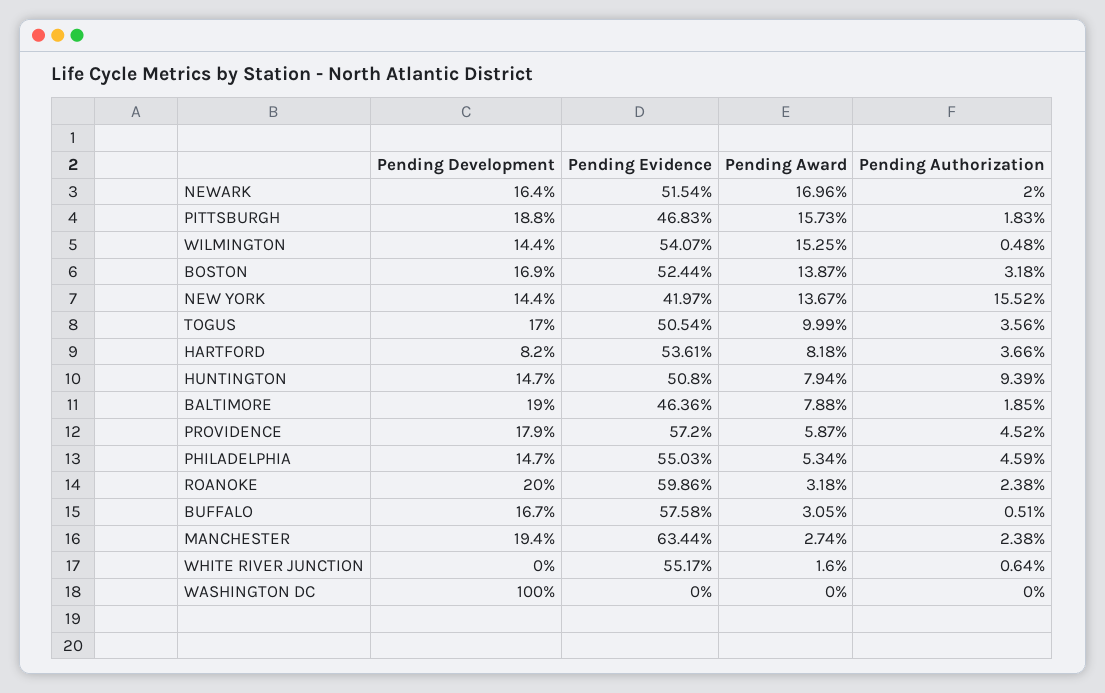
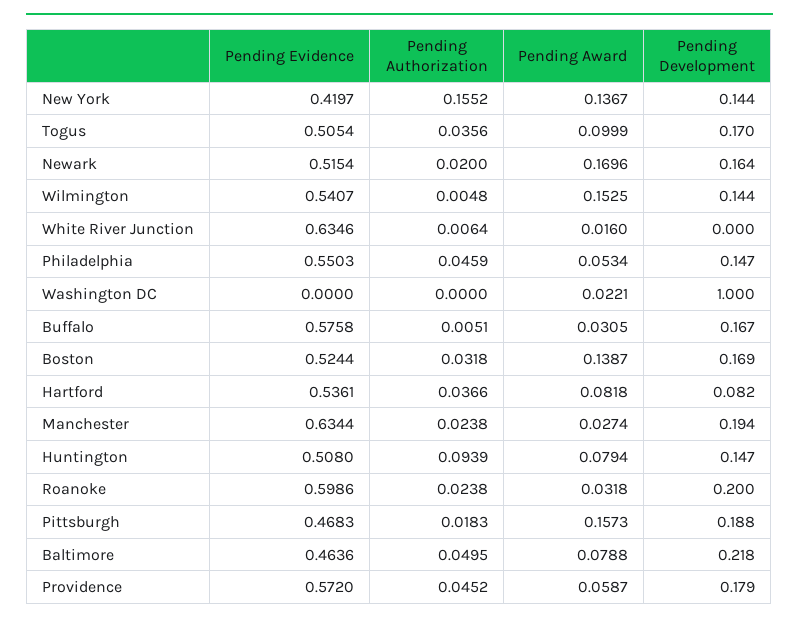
  {
    "Pending Development": {
      "NEWARK": 0.164,
      "PITTSBURGH": 0.188,
      "WILMINGTON": 0.144,
      "BOSTON": 0.169,
      "NEW YORK": 0.144,
      "TOGUS": 0.17,
      "HARTFORD": 0.082,
      "HUNTINGTON": 0.147,
-     "BALTIMORE": 0.19,
+     "BALTIMORE": 0.218,
      "PROVIDENCE": 0.179,
      "PHILADELPHIA": 0.147,
      "ROANOKE": 0.2,
      "BUFFALO": 0.167,
      "MANCHESTER": 0.194,
      "WHITE RIVER JUNCTION": 0,
      "WASHINGTON DC": 1
    },
    "Pending Evidence": {
      "NEWARK": 0.5154,
      "PITTSBURGH": 0.4683,
      "WILMINGTON": 0.5407,
      "BOSTON": 0.5244,
      "NEW YORK": 0.4197,
      "TOGUS": 0.5054,
      "HARTFORD": 0.5361,
      "HUNTINGTON": 0.508,
      "BALTIMORE": 0.4636,
      "PROVIDENCE": 0.572,
      "PHILADELPHIA": 0.5503,
      "ROANOKE": 0.5986,
      "BUFFALO": 0.5758,
      "MANCHESTER": 0.6344,
-     "WHITE RIVER JUNCTION": 0.5517,
+     "WHITE RIVER JUNCTION": 0.6346,
      "WASHINGTON DC": 0
    },
    "Pending Award": {
      "NEWARK": 0.1696,
      "PITTSBURGH": 0.1573,
      "WILMINGTON": 0.1525,
      "BOSTON": 0.1387,
      "NEW YORK": 0.1367,
      "TOGUS": 0.0999,
      "HARTFORD": 0.0818,
      "HUNTINGTON": 0.0794,
      "BALTIMORE": 0.0788,
      "PROVIDENCE": 0.0587,
      "PHILADELPHIA": 0.0534,
      "ROANOKE": 0.0318,
      "BUFFALO": 0.0305,
      "MANCHESTER": 0.0274,
      "WHITE RIVER JUNCTION": 0.016,
-     "WASHINGTON DC": 0
+     "WASHINGTON DC": 0.0221
    },
    "Pending Authorization": {
      "NEWARK": 0.02,
      "PITTSBURGH": 0.0183,
      "WILMINGTON": 0.0048,
      "BOSTON": 0.0318,
      "NEW YORK": 0.1552,
      "TOGUS": 0.0356,
      "HARTFORD": 0.0366,
      "HUNTINGTON": 0.0939,
-     "BALTIMORE": 0.0185,
+     "BALTIMORE": 0.0495,
      "PROVIDENCE": 0.0452,
      "PHILADELPHIA": 0.0459,
      "ROANOKE": 0.0238,
      "BUFFALO": 0.0051,
      "MANCHESTER": 0.0238,
      "WHITE RIVER JUNCTION": 0.0064,
      "WASHINGTON DC": 0
    }
  }

